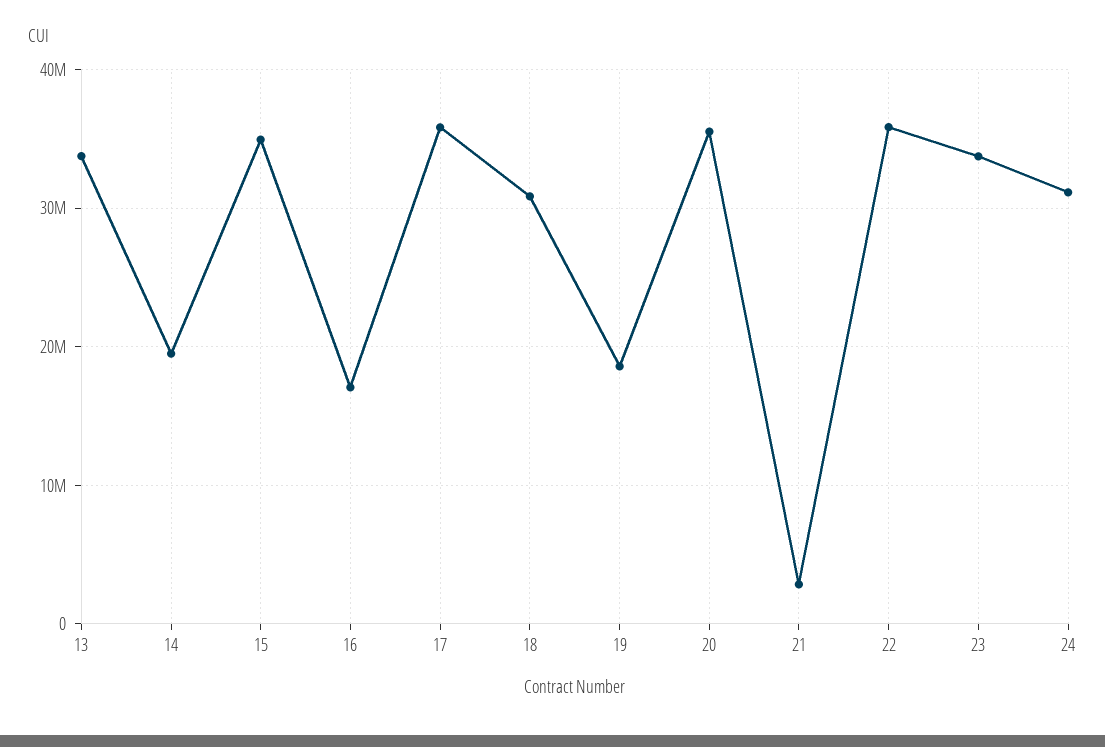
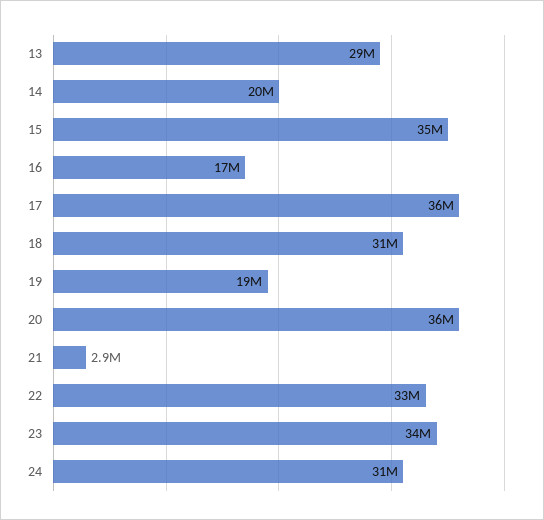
  {
-   "13": 34000000,
+   "13": 29000000,
    "14": 20000000,
    "15": 35000000,
    "16": 17000000,
    "17": 36000000,
    "18": 31000000,
    "19": 19000000,
    "20": 36000000,
    "21": 2900000,
-   "22": 36000000,
+   "22": 33000000,
    "23": 34000000,
    "24": 31000000
  }

